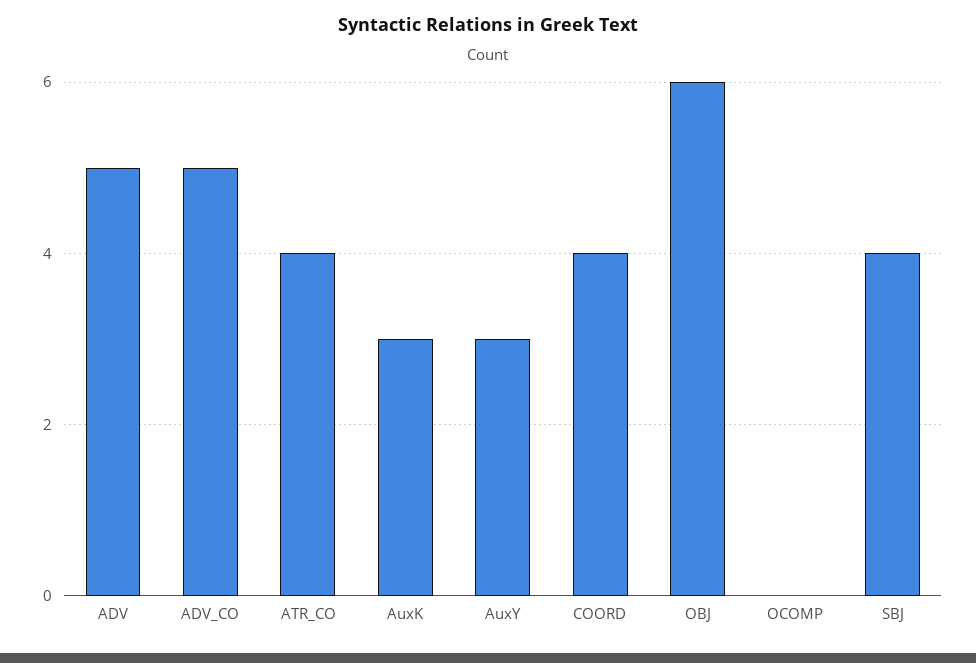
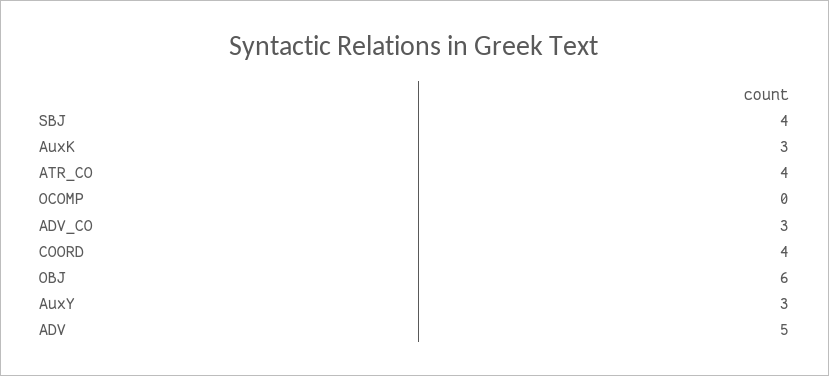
  {
    "ADV": 5,
-   "ADV_CO": 5,
+   "ADV_CO": 3,
    "ATR_CO": 4,
    "AuxK": 3,
    "AuxY": 3,
    "COORD": 4,
    "OBJ": 6,
    "OCOMP": 0,
    "SBJ": 4
  }

